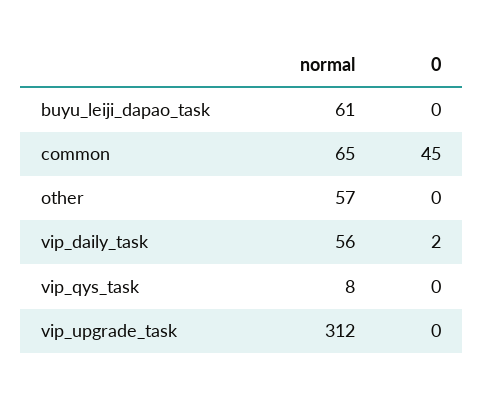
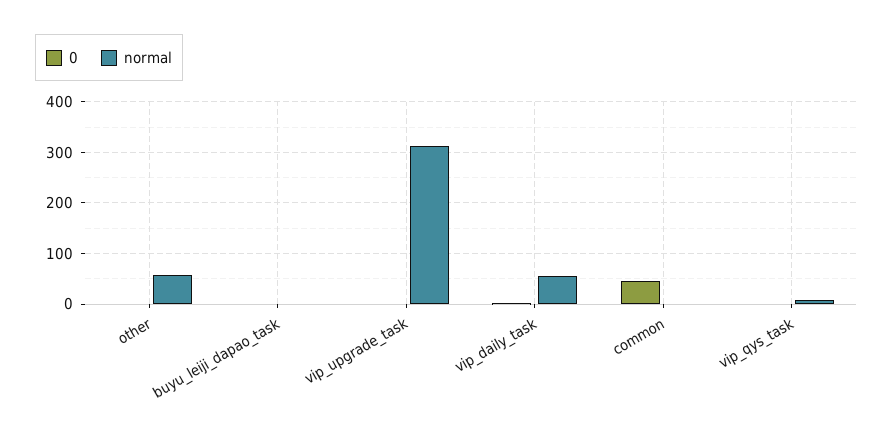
  {
    "normal": {
-     "buyu_leiji_dapao_task": 61,
+     "buyu_leiji_dapao_task": 0,
-     "common": 65,
+     "common": 0,
      "other": 57,
      "vip_daily_task": 56,
      "vip_qys_task": 8,
      "vip_upgrade_task": 312
    },
    "0": {
      "buyu_leiji_dapao_task": 0,
      "common": 45,
      "other": 0,
      "vip_daily_task": 2,
      "vip_qys_task": 0,
      "vip_upgrade_task": 0
    }
  }

